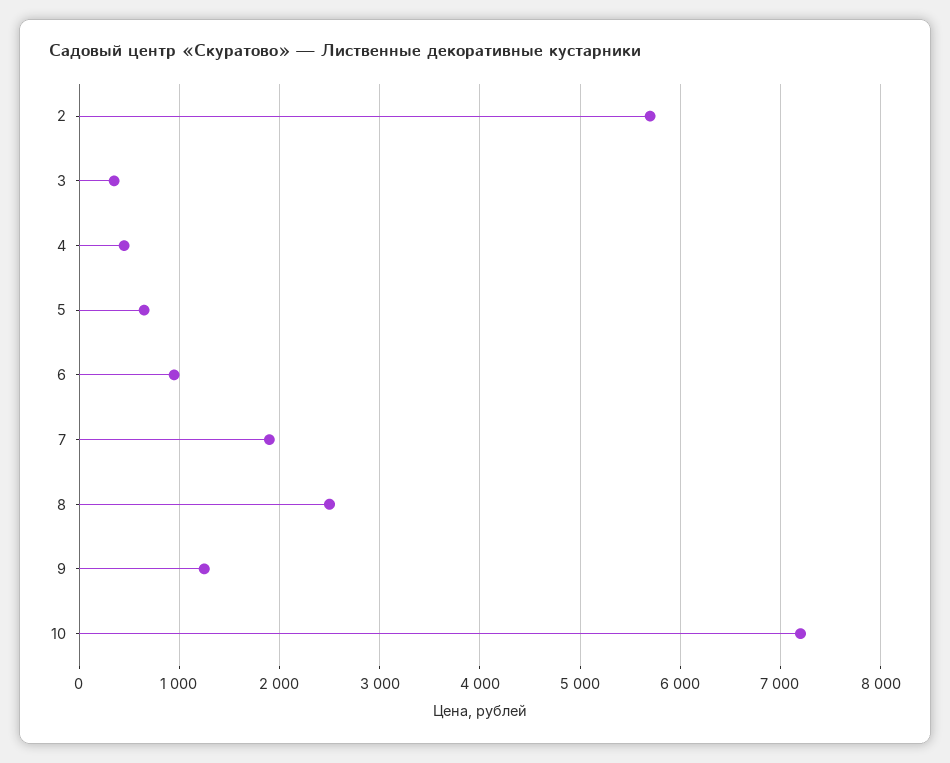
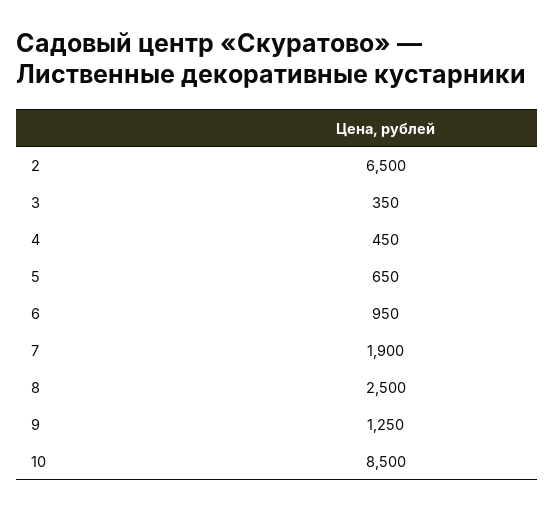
  {
-   "2": 5700,
+   "2": 6500,
    "3": 350,
    "4": 450,
    "5": 650,
    "6": 950,
    "7": 1900,
    "8": 2500,
    "9": 1250,
-   "10": 7200
+   "10": 8500
  }

